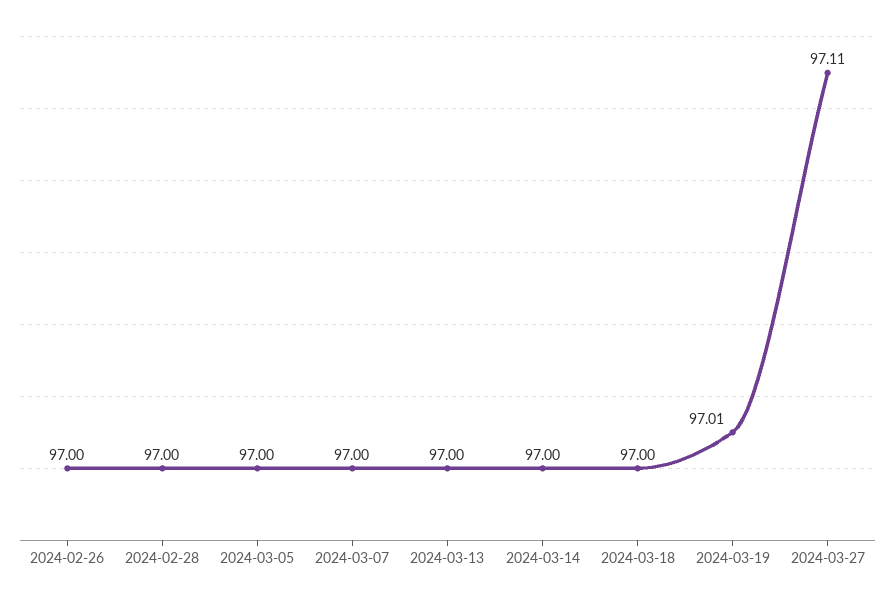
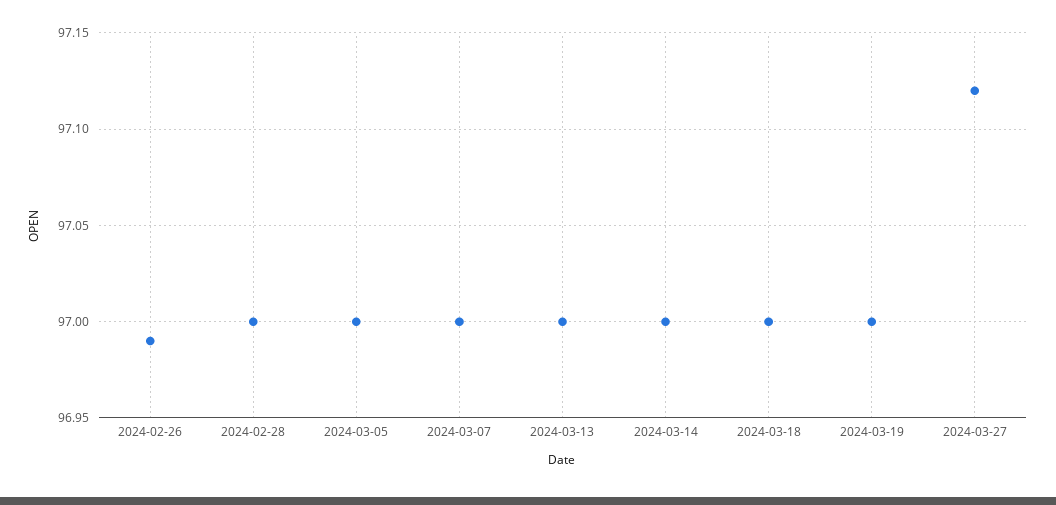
  {
-   "2024-02-26": 97,
+   "2024-02-26": 96.99,
    "2024-02-28": 97,
    "2024-03-05": 97,
    "2024-03-07": 97,
    "2024-03-13": 97,
    "2024-03-14": 97,
    "2024-03-18": 97,
-   "2024-03-19": 97.01,
+   "2024-03-19": 97,
-   "2024-03-27": 97.11
+   "2024-03-27": 97.12
  }

